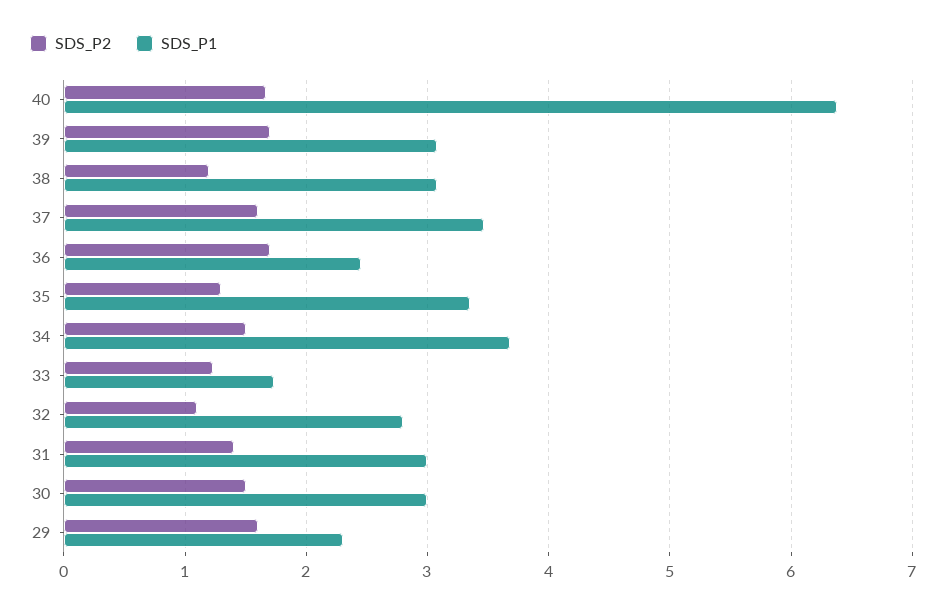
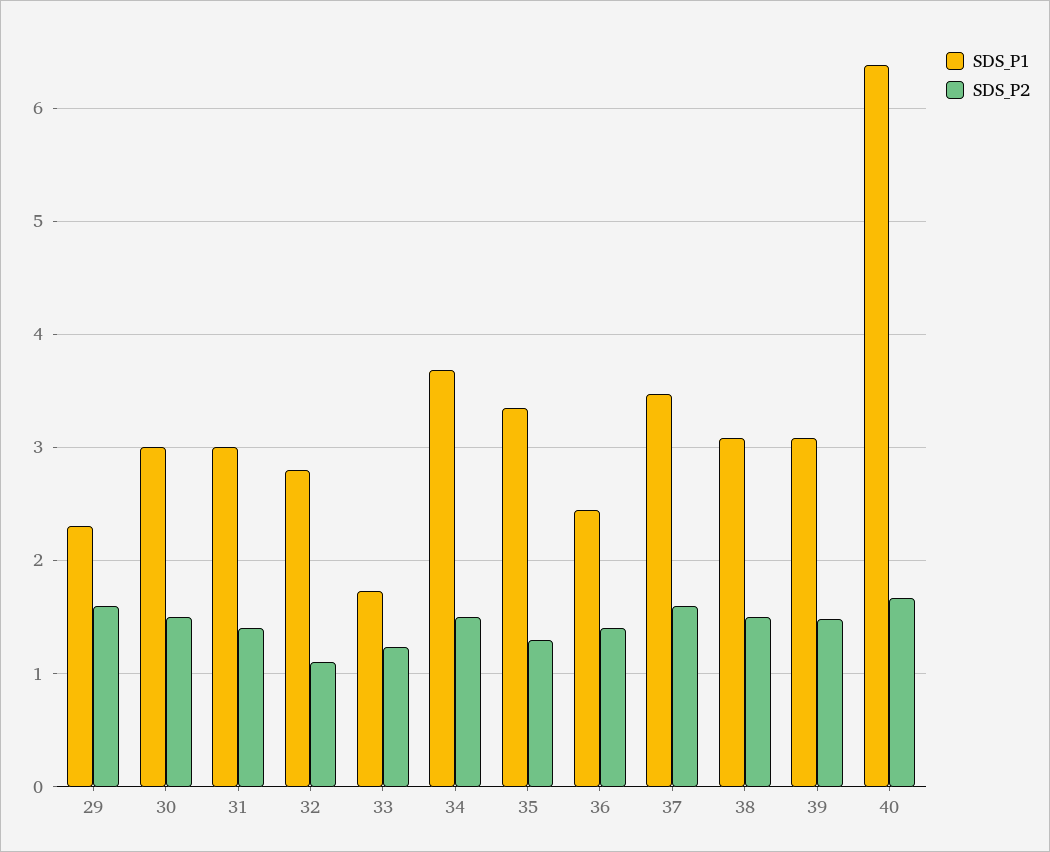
  {
    "SDS_P2": {
      "40": 1.7,
-     "39": 1.7,
+     "39": 1.5,
-     "38": 1.2,
+     "38": 1.5,
      "37": 1.6,
-     "36": 1.7,
+     "36": 1.4,
      "35": 1.3,
      "34": 1.5,
      "33": 1.2,
      "32": 1.1,
      "31": 1.4,
      "30": 1.5,
      "29": 1.6
    },
    "SDS_P1": {
      "40": 6.4,
      "39": 3.1,
      "38": 3.1,
      "37": 3.5,
      "36": 2.5,
      "35": 3.4,
      "34": 3.7,
      "33": 1.7,
      "32": 2.8,
      "31": 3,
      "30": 3,
      "29": 2.3
    }
  }

